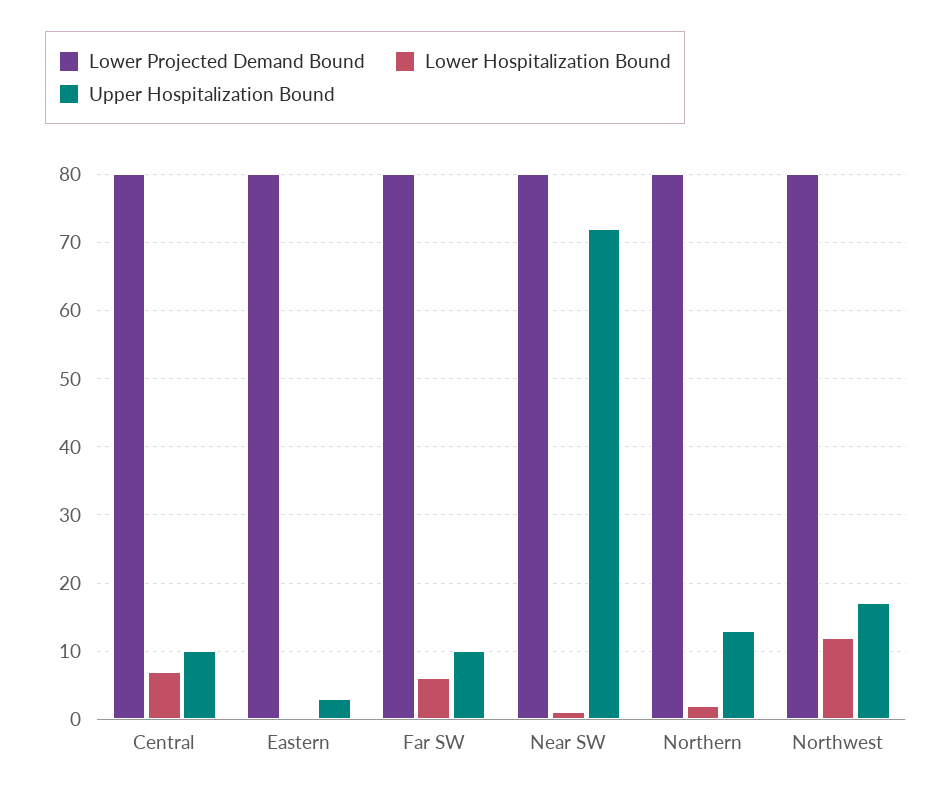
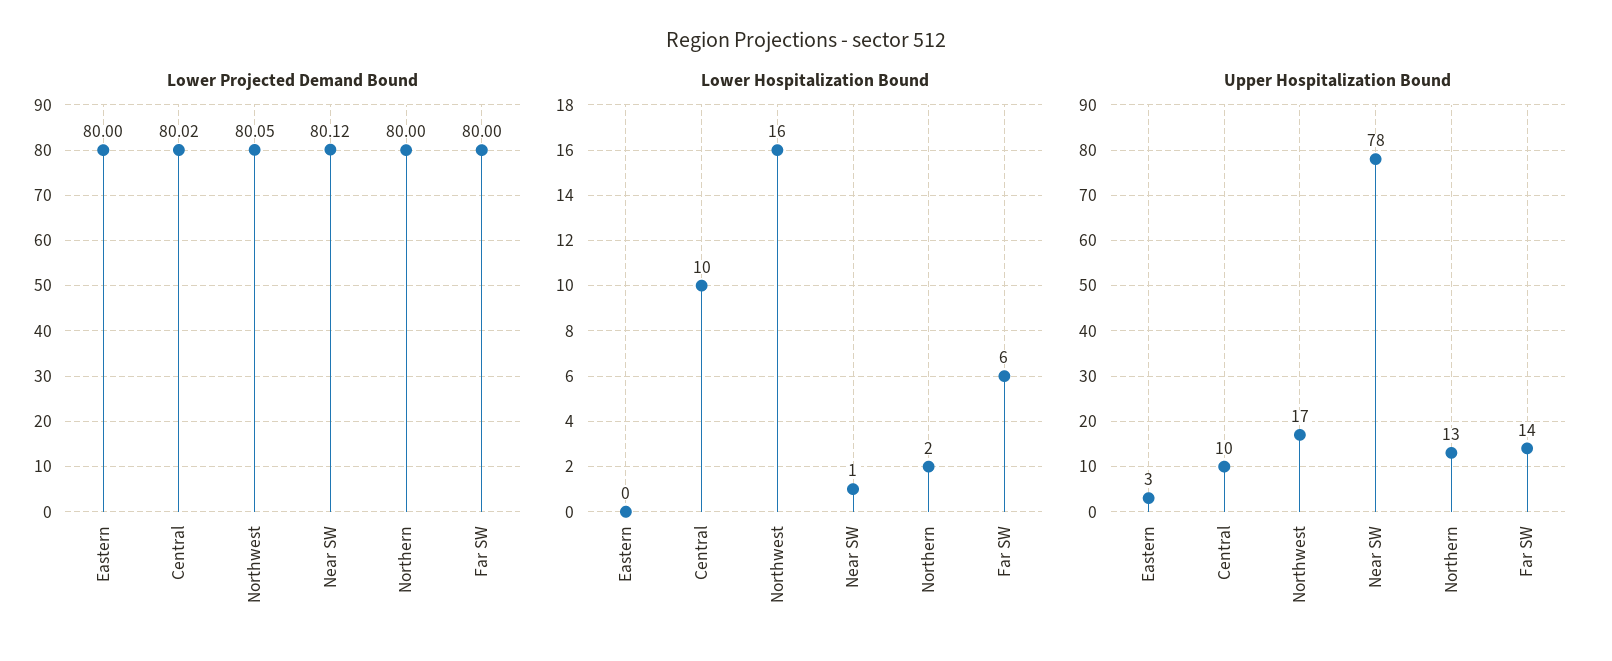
  {
    "Lower Projected Demand Bound": {
      "Central": 80.02,
      "Eastern": 80,
      "Far SW": 80,
      "Near SW": 80.12,
      "Northern": 80,
      "Northwest": 80.05
    },
    "Lower Hospitalization Bound": {
-     "Central": 7,
+     "Central": 10,
      "Eastern": 0,
      "Far SW": 6,
      "Near SW": 1,
      "Northern": 2,
-     "Northwest": 12
+     "Northwest": 16
    },
    "Upper Hospitalization Bound": {
      "Central": 10,
      "Eastern": 3,
-     "Far SW": 10,
+     "Far SW": 14,
-     "Near SW": 72,
+     "Near SW": 78,
      "Northern": 13,
      "Northwest": 17
    }
  }

